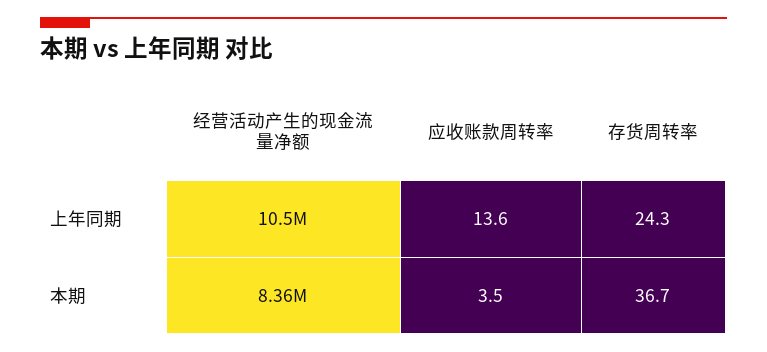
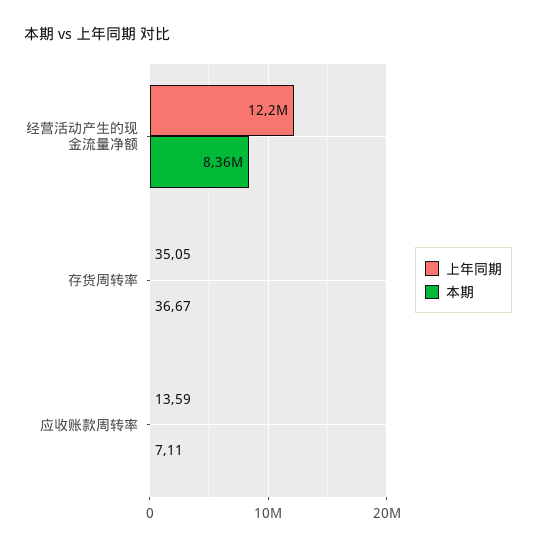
  {
    "上年同期": {
-     "经营活动产生的现金流量净额": 10500000,
+     "经营活动产生的现金流量净额": 12200000,
      "应收账款周转率": 13.59,
-     "存货周转率": 24.3
+     "存货周转率": 35.05
    },
    "本期": {
      "经营活动产生的现金流量净额": 8360000,
-     "应收账款周转率": 3.5,
+     "应收账款周转率": 7.11,
      "存货周转率": 36.67
    }
  }

